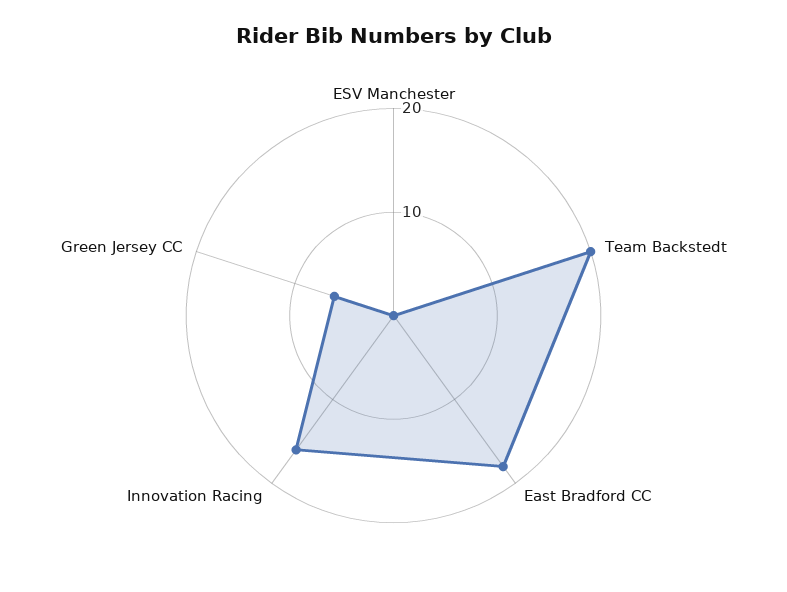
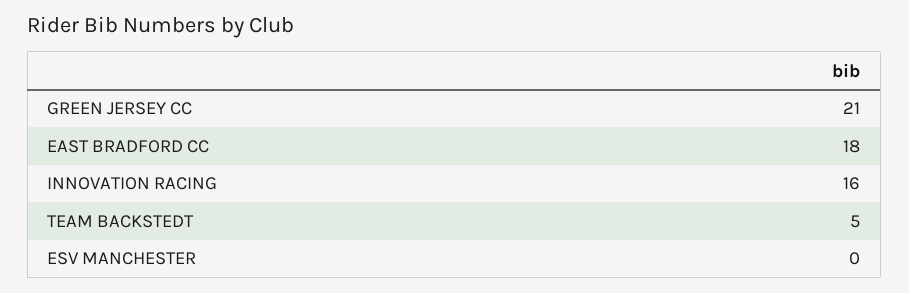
  {
    "ESV Manchester": 0,
-   "Team Backstedt": 20,
+   "Team Backstedt": 5,
    "East Bradford CC": 18,
    "Innovation Racing": 16,
-   "Green Jersey CC": 6
+   "Green Jersey CC": 21
  }

